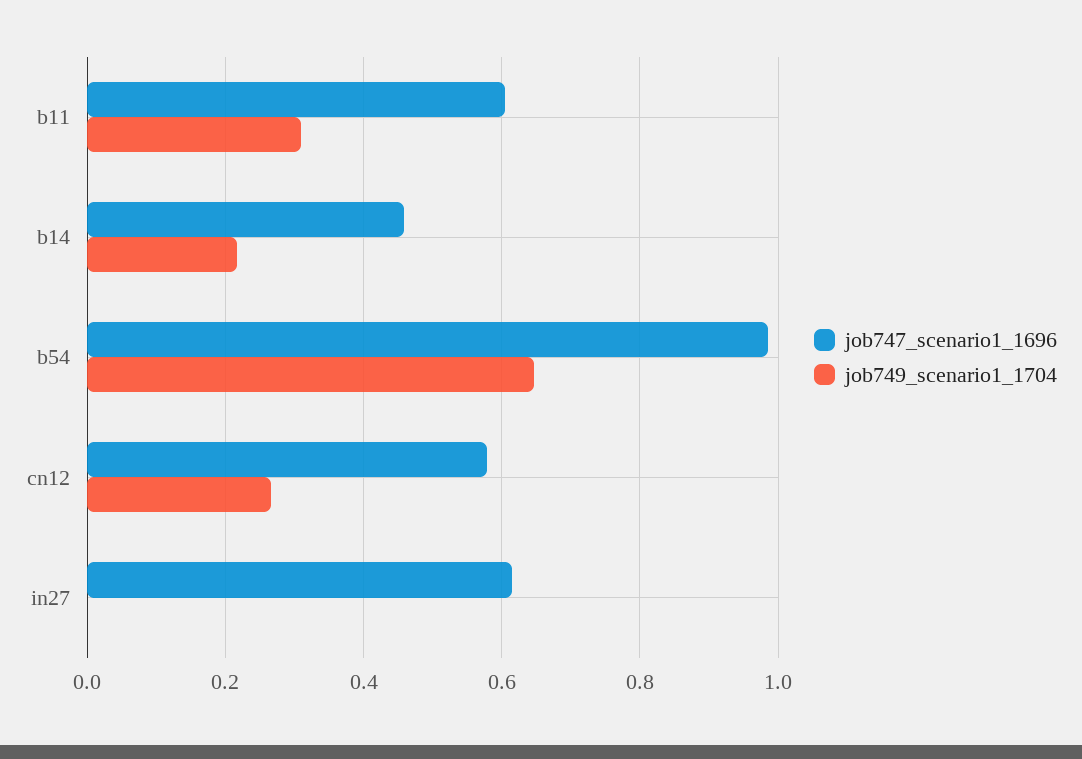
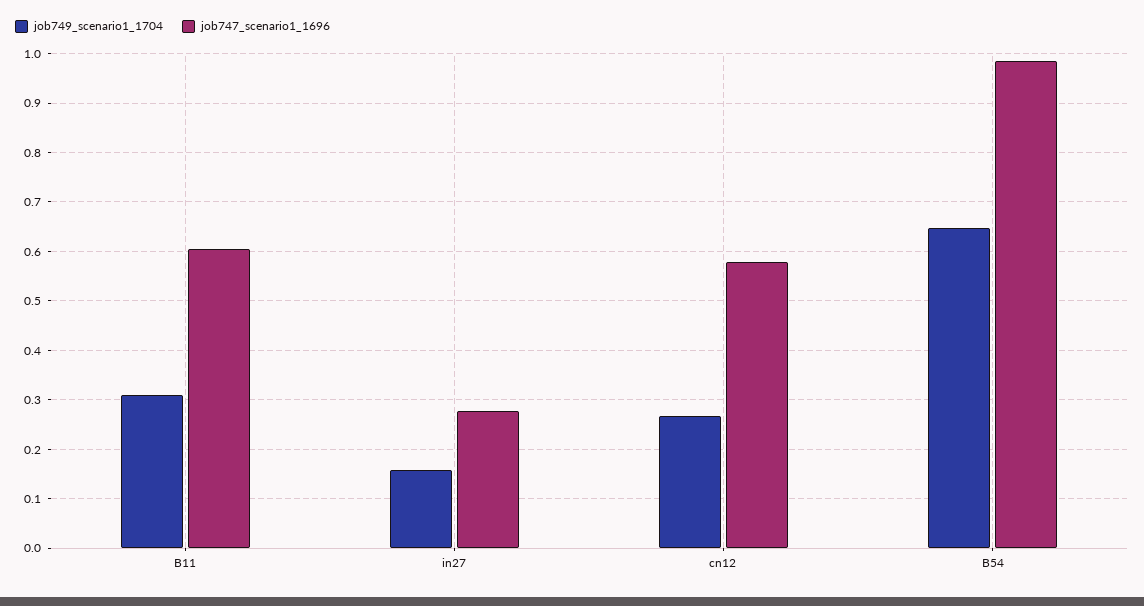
  {
    "job747_scenario1_1696": {
      "b11": 0.6,
-     "b14": 0.46,
      "b54": 0.98,
      "cn12": 0.58,
-     "in27": 0.62
+     "in27": 0.28
    },
    "job749_scenario1_1704": {
      "b11": 0.32,
-     "b14": 0.22,
      "b54": 0.64,
      "cn12": 0.26,
-     "in27": 0
+     "in27": 0.16
    }
  }

